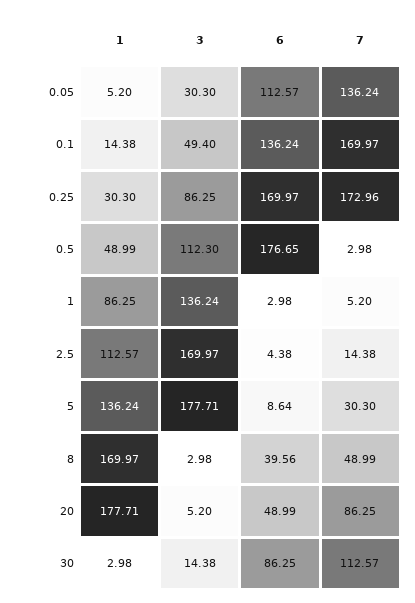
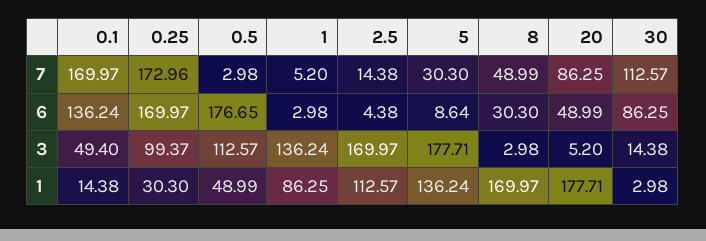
  {
    "1": {
-     "0.05": 5.2,
      "0.1": 14.38,
      "0.25": 30.3,
      "0.5": 48.99,
      "1": 86.25,
      "2.5": 112.57,
      "5": 136.24,
      "8": 169.97,
      "20": 177.71,
      "30": 2.98
    },
    "3": {
-     "0.05": 30.3,
      "0.1": 49.4,
-     "0.25": 86.25,
+     "0.25": 99.37,
-     "0.5": 112.3,
+     "0.5": 112.57,
      "1": 136.24,
      "2.5": 169.97,
      "5": 177.71,
      "8": 2.98,
      "20": 5.2,
      "30": 14.38
    },
    "6": {
-     "0.05": 112.57,
      "0.1": 136.24,
      "0.25": 169.97,
      "0.5": 176.65,
      "1": 2.98,
      "2.5": 4.38,
      "5": 8.64,
-     "8": 39.56,
+     "8": 30.3,
      "20": 48.99,
      "30": 86.25
    },
    "7": {
-     "0.05": 136.24,
      "0.1": 169.97,
      "0.25": 172.96,
      "0.5": 2.98,
      "1": 5.2,
      "2.5": 14.38,
      "5": 30.3,
      "8": 48.99,
      "20": 86.25,
      "30": 112.57
    }
  }

